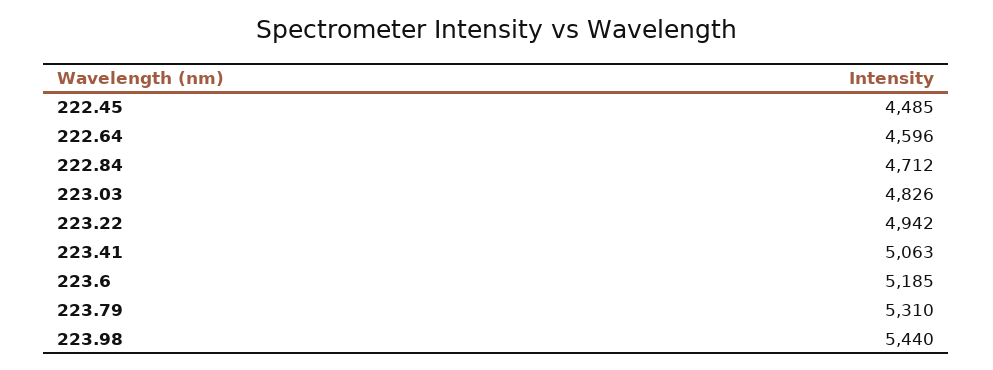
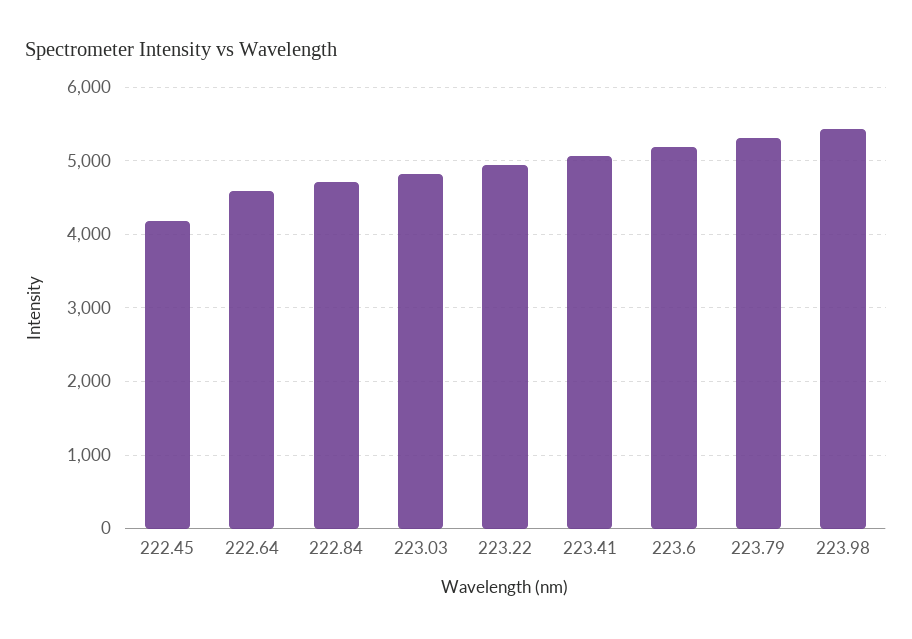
  {
-   "222.45": 4485,
+   "222.45": 4200,
    "222.64": 4596,
    "222.84": 4712,
    "223.03": 4826,
    "223.22": 4942,
    "223.41": 5063,
    "223.6": 5185,
    "223.79": 5310,
    "223.98": 5440
  }

